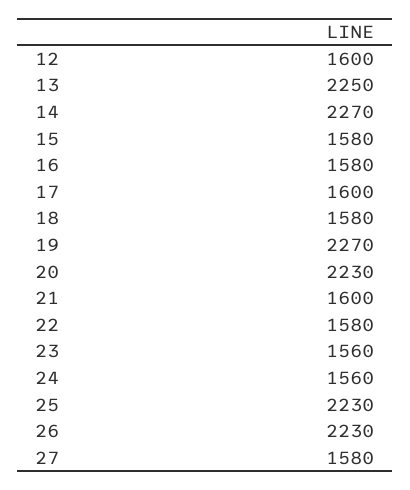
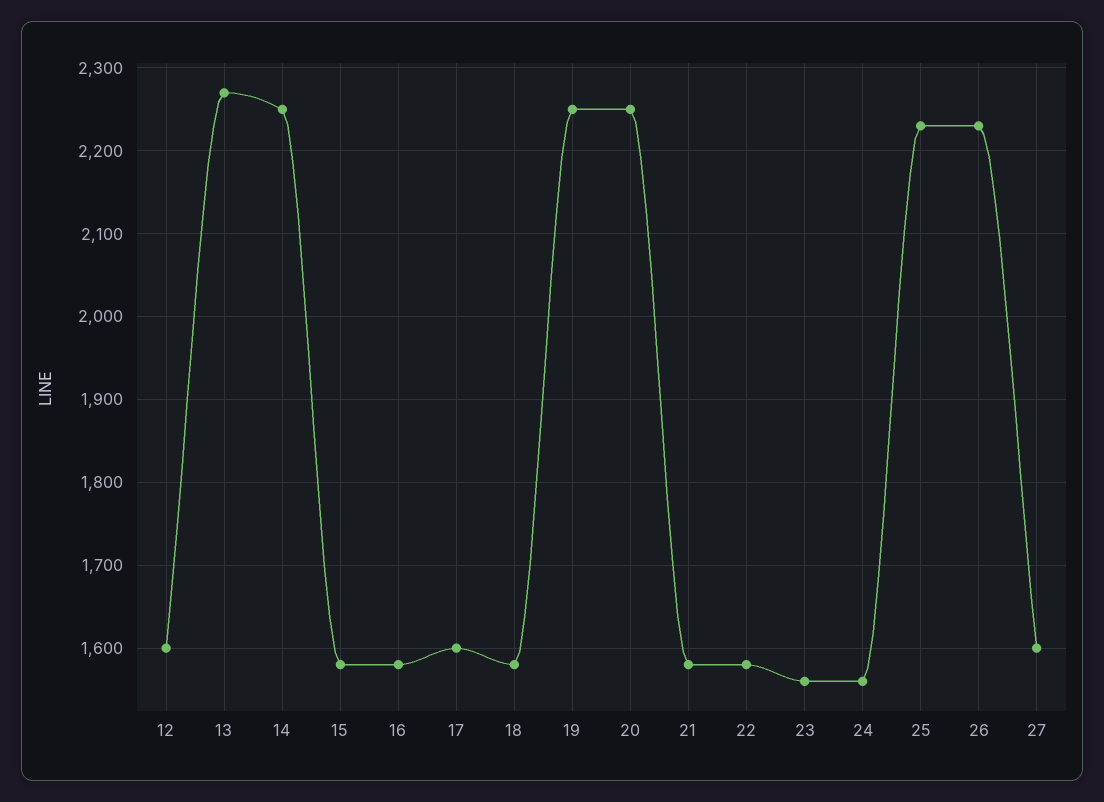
  {
    "12": 1600,
-   "13": 2250,
+   "13": 2270,
-   "14": 2270,
+   "14": 2250,
    "15": 1580,
    "16": 1580,
    "17": 1600,
    "18": 1580,
-   "19": 2270,
+   "19": 2250,
-   "20": 2230,
+   "20": 2250,
-   "21": 1600,
+   "21": 1580,
    "22": 1580,
    "23": 1560,
    "24": 1560,
    "25": 2230,
    "26": 2230,
-   "27": 1580
+   "27": 1600
  }

